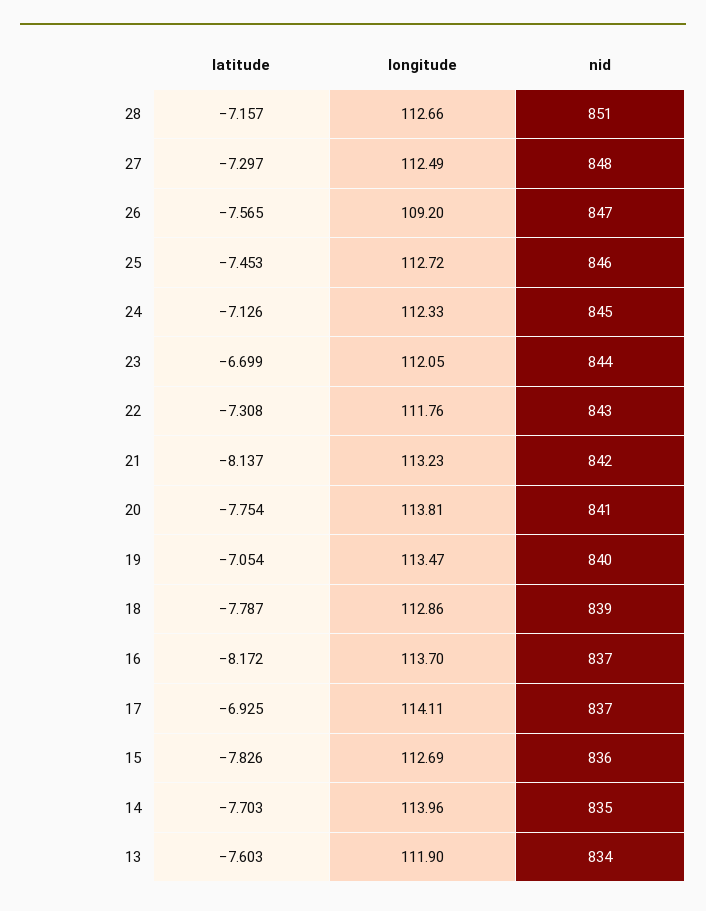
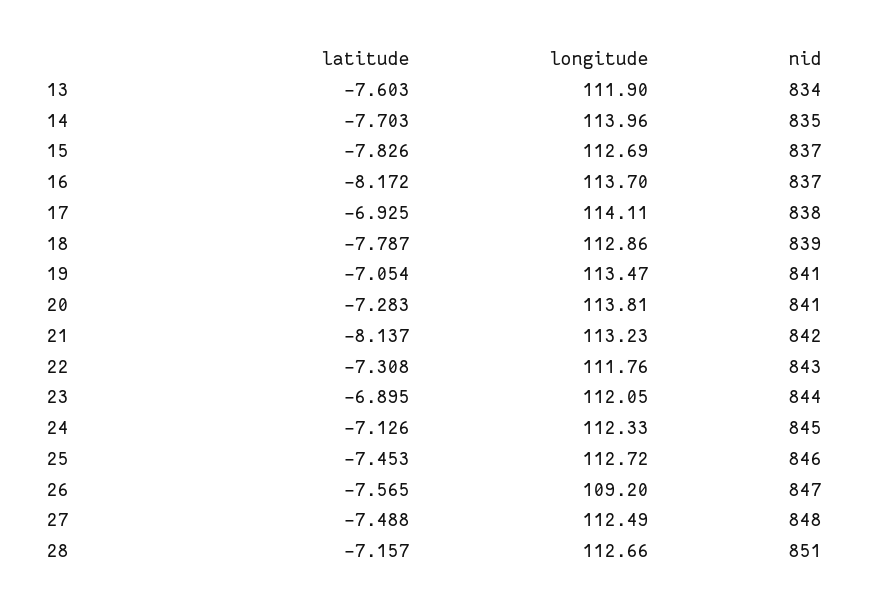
  {
    "latitude": {
      "28": -7.157,
-     "27": -7.297,
+     "27": -7.488,
      "26": -7.565,
      "25": -7.453,
      "24": -7.126,
-     "23": -6.699,
+     "23": -6.895,
      "22": -7.308,
      "21": -8.137,
-     "20": -7.754,
+     "20": -7.283,
      "19": -7.054,
      "18": -7.787,
      "16": -8.172,
      "17": -6.925,
      "15": -7.826,
      "14": -7.703,
      "13": -7.603
    },
    "longitude": {
      "28": 112.66,
      "27": 112.49,
      "26": 109.2,
      "25": 112.72,
      "24": 112.33,
      "23": 112.05,
      "22": 111.76,
      "21": 113.23,
      "20": 113.81,
      "19": 113.47,
      "18": 112.86,
      "16": 113.7,
      "17": 114.11,
      "15": 112.69,
      "14": 113.96,
      "13": 111.9
    },
    "nid": {
      "28": 851,
      "27": 848,
      "26": 847,
      "25": 846,
      "24": 845,
      "23": 844,
      "22": 843,
      "21": 842,
      "20": 841,
-     "19": 840,
+     "19": 841,
      "18": 839,
      "16": 837,
-     "17": 837,
+     "17": 838,
-     "15": 836,
+     "15": 837,
      "14": 835,
      "13": 834
    }
  }

